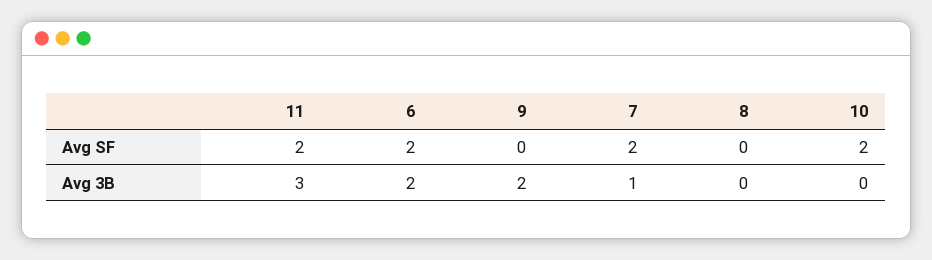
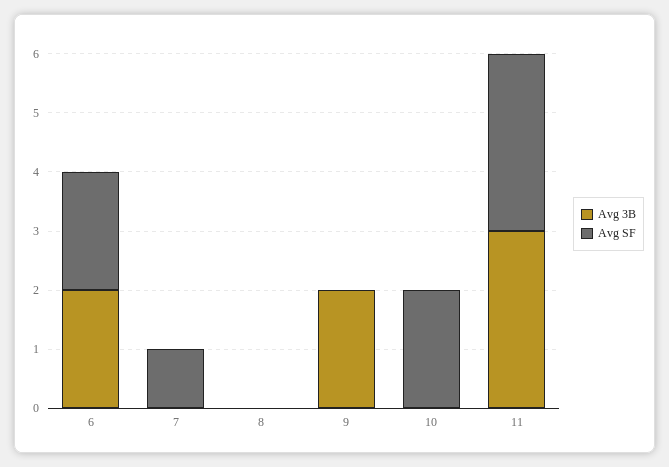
  {
    "Avg SF": {
-     "11": 2,
+     "11": 3,
      "6": 2,
      "9": 0,
-     "7": 2,
+     "7": 1,
      "8": 0,
      "10": 2
    },
    "Avg 3B": {
      "11": 3,
      "6": 2,
      "9": 2,
-     "7": 1,
+     "7": 0,
      "8": 0,
      "10": 0
    }
  }

